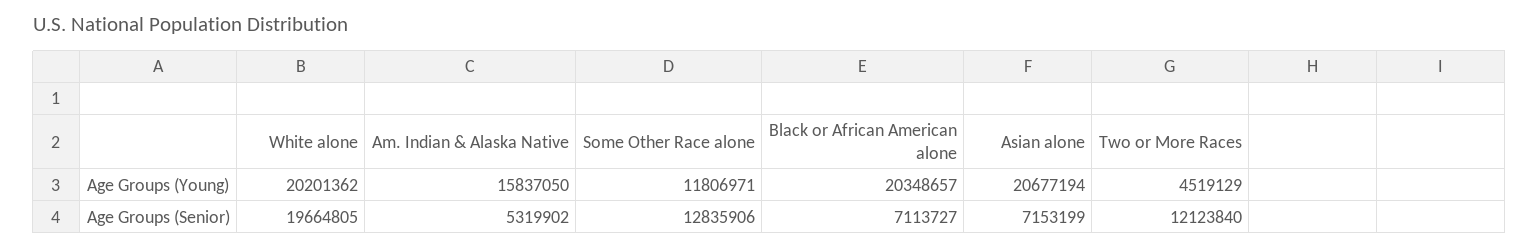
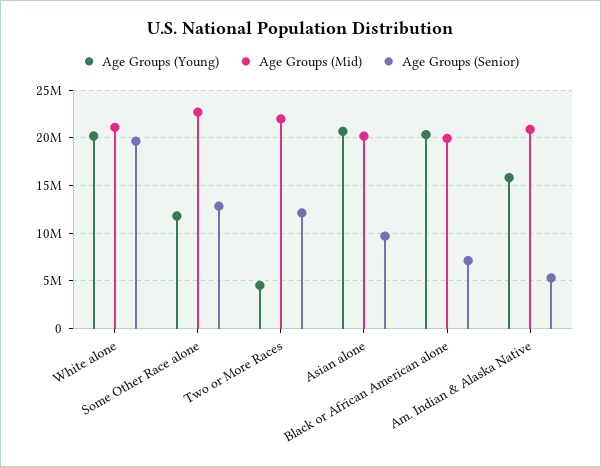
  {
    "Age Groups (Young)": {
      "White alone": 20201362,
      "Am. Indian & Alaska Native": 15837050,
      "Some Other Race alone": 11806971,
      "Black or African American alone": 20348657,
      "Asian alone": 20677194,
      "Two or More Races": 4519129
    },
    "Age Groups (Senior)": {
      "White alone": 19664805,
      "Am. Indian & Alaska Native": 5319902,
      "Some Other Race alone": 12835906,
      "Black or African American alone": 7113727,
-     "Asian alone": 7153199,
+     "Asian alone": 10000000,
      "Two or More Races": 12123840
-   }
+   },
+   "Age Groups (Mid)": {
+     "White alone": 21000000,
+     "Some Other Race alone": 23000000,
+     "Two or More Races": 22000000,
+     "Asian alone": 20000000,
+     "Black or African American alone": 20000000,
+     "Am. Indian & Alaska Native": 21000000
+   }
  }

